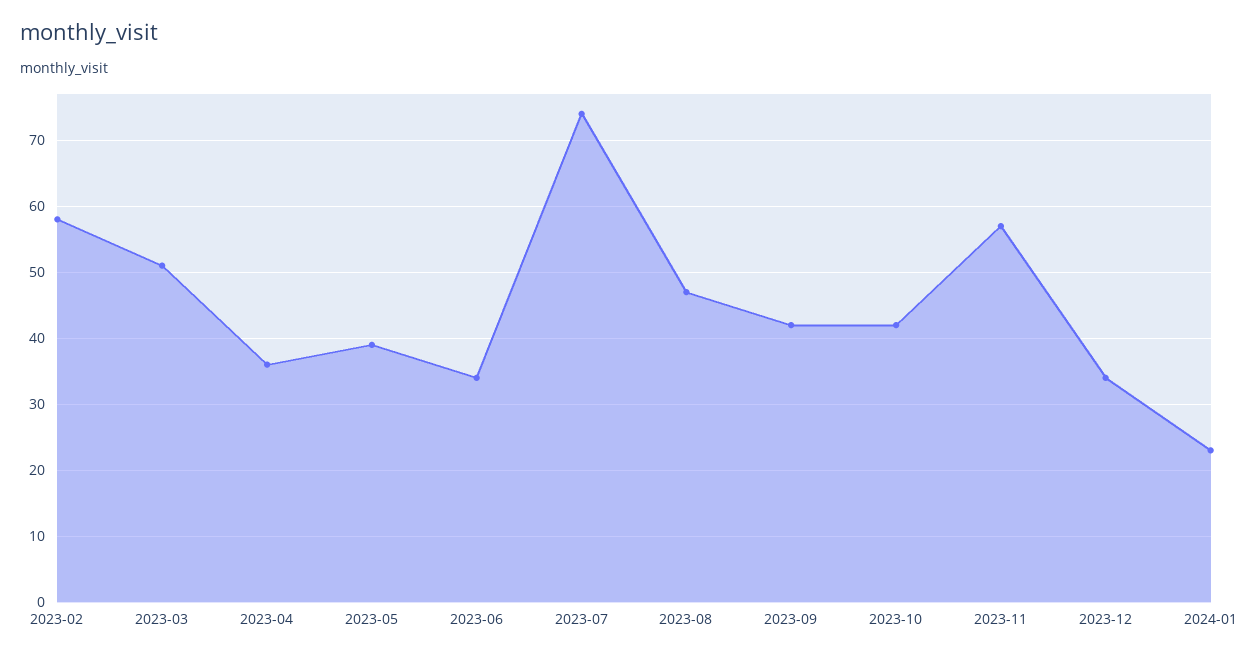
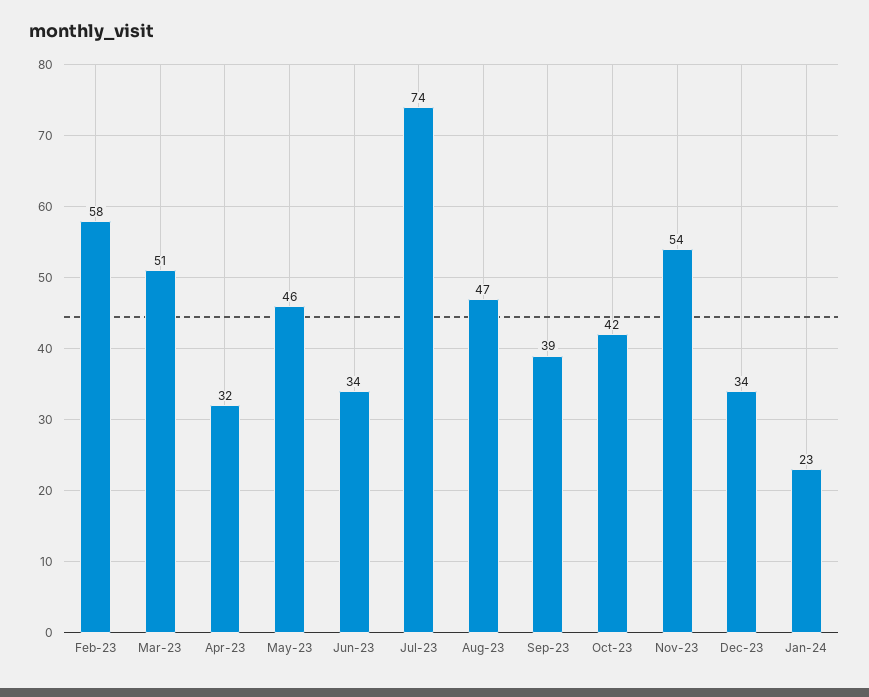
  {
    "2023-02": 58,
    "2023-03": 51,
-   "2023-04": 36,
+   "2023-04": 32,
-   "2023-05": 39,
+   "2023-05": 46,
    "2023-06": 34,
    "2023-07": 74,
    "2023-08": 47,
-   "2023-09": 42,
+   "2023-09": 39,
    "2023-10": 42,
-   "2023-11": 57,
+   "2023-11": 54,
    "2023-12": 34,
    "2024-01": 23
  }

